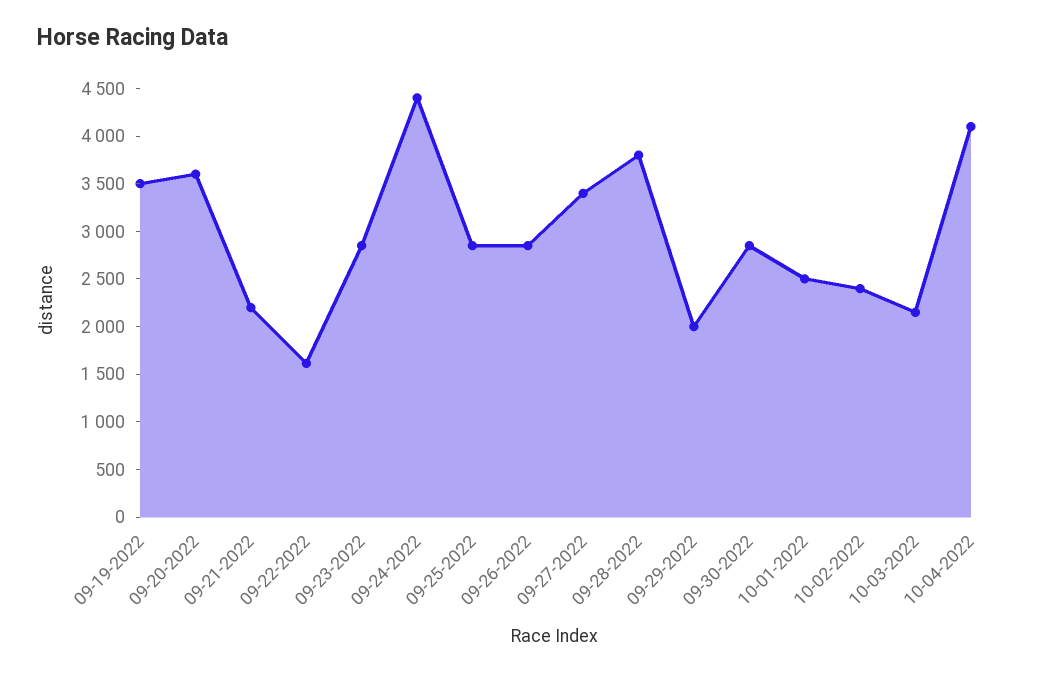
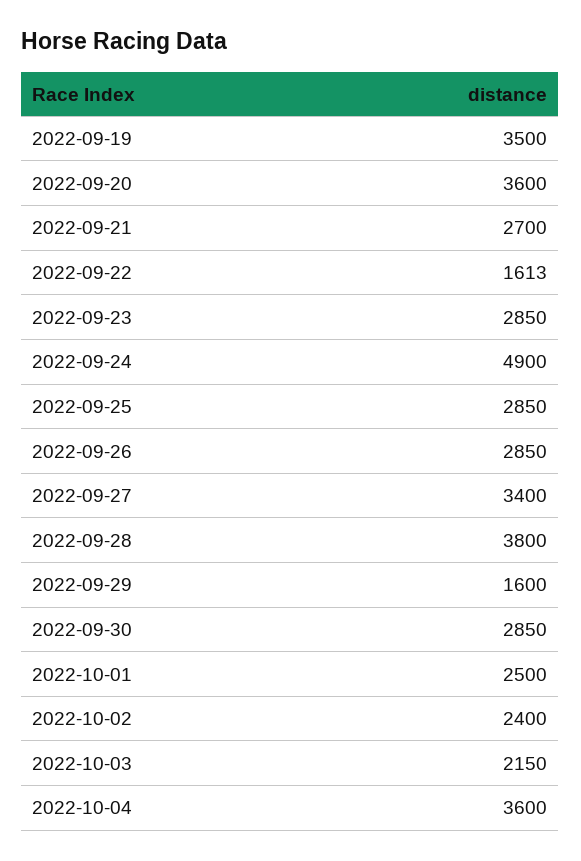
  {
    "09-19-2022": 3500,
    "09-20-2022": 3600,
-   "09-21-2022": 2200,
+   "09-21-2022": 2700,
    "09-22-2022": 1613,
    "09-23-2022": 2850,
-   "09-24-2022": 4400,
+   "09-24-2022": 4900,
    "09-25-2022": 2850,
    "09-26-2022": 2850,
    "09-27-2022": 3400,
    "09-28-2022": 3800,
-   "09-29-2022": 2000,
+   "09-29-2022": 1600,
    "09-30-2022": 2850,
    "10-01-2022": 2500,
    "10-02-2022": 2400,
    "10-03-2022": 2150,
-   "10-04-2022": 4100
+   "10-04-2022": 3600
  }

